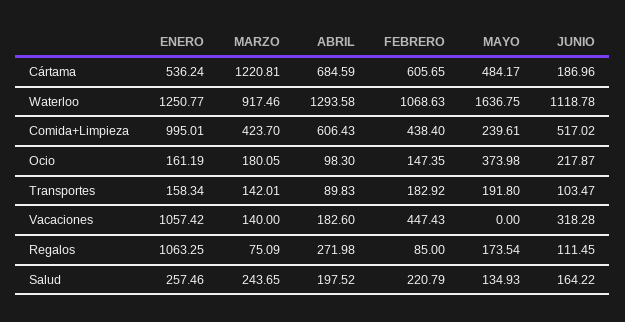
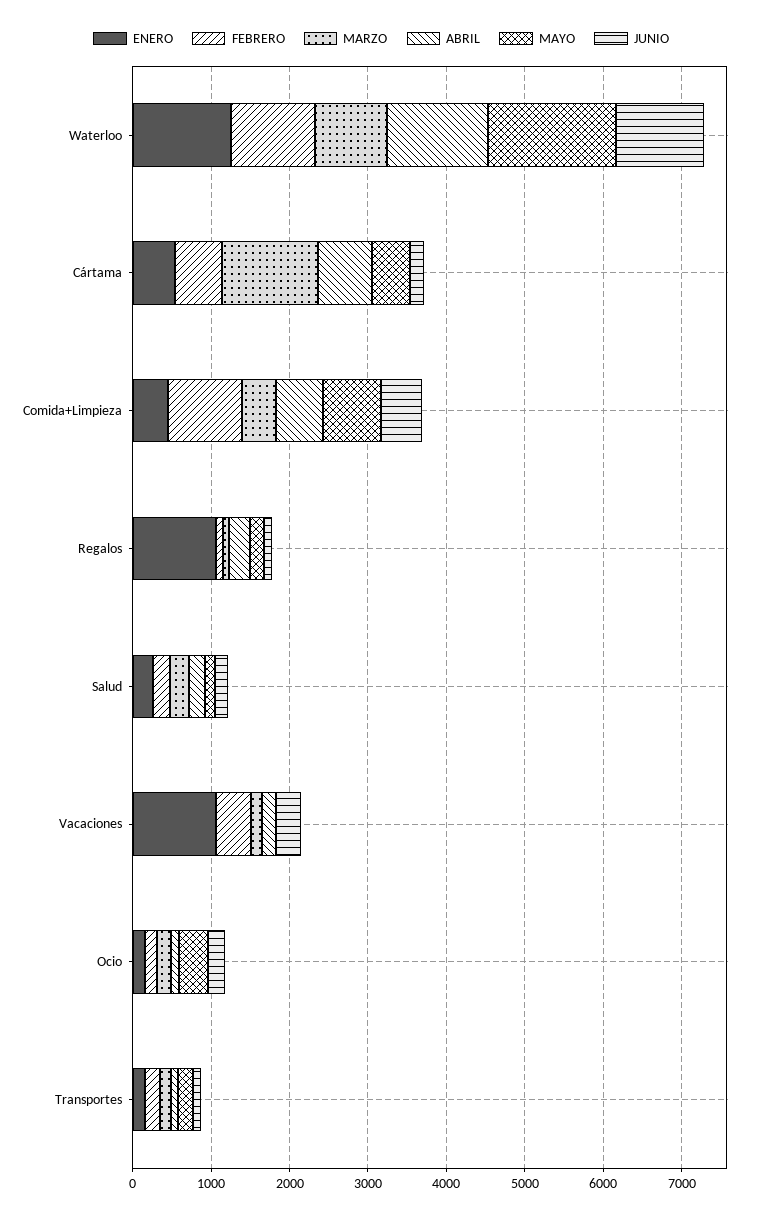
  {
    "ENERO": {
      "Cártama": 536.24,
      "Waterloo": 1250.77,
-     "Comida+Limpieza": 995.01,
+     "Comida+Limpieza": 400,
      "Ocio": 161.19,
      "Transportes": 158.34,
      "Vacaciones": 1057.42,
      "Regalos": 1063.25,
      "Salud": 257.46
    },
    "MARZO": {
      "Cártama": 1220.81,
      "Waterloo": 917.46,
      "Comida+Limpieza": 423.7,
      "Ocio": 180.05,
      "Transportes": 142.01,
      "Vacaciones": 140,
      "Regalos": 75.09,
      "Salud": 243.65
    },
    "ABRIL": {
      "Cártama": 684.59,
      "Waterloo": 1293.58,
      "Comida+Limpieza": 606.43,
      "Ocio": 98.3,
      "Transportes": 89.83,
      "Vacaciones": 182.6,
      "Regalos": 271.98,
      "Salud": 197.52
    },
    "FEBRERO": {
      "Cártama": 605.65,
      "Waterloo": 1068.63,
-     "Comida+Limpieza": 438.4,
+     "Comida+Limpieza": 1000,
      "Ocio": 147.35,
      "Transportes": 182.92,
      "Vacaciones": 447.43,
      "Regalos": 85,
      "Salud": 220.79
    },
    "MAYO": {
      "Cártama": 484.17,
      "Waterloo": 1636.75,
-     "Comida+Limpieza": 239.61,
+     "Comida+Limpieza": 800,
      "Ocio": 373.98,
      "Transportes": 191.8,
      "Vacaciones": 0,
      "Regalos": 173.54,
      "Salud": 134.93
    },
    "JUNIO": {
      "Cártama": 186.96,
      "Waterloo": 1118.78,
      "Comida+Limpieza": 517.02,
      "Ocio": 217.87,
      "Transportes": 103.47,
      "Vacaciones": 318.28,
      "Regalos": 111.45,
      "Salud": 164.22
    }
  }

